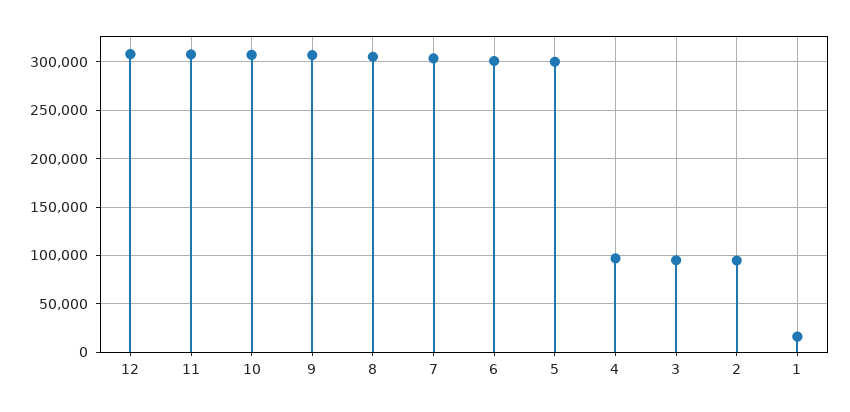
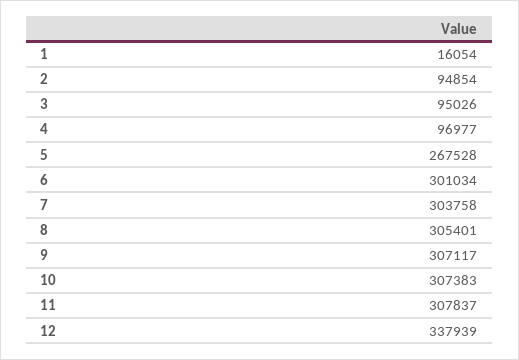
  {
-   "12": 310000,
+   "12": 337939,
    "11": 307837,
    "10": 307383,
    "9": 307117,
    "8": 305401,
    "7": 303758,
    "6": 301034,
-   "5": 300000,
+   "5": 267528,
    "4": 96977,
    "3": 95026,
    "2": 94854,
    "1": 16054
  }

